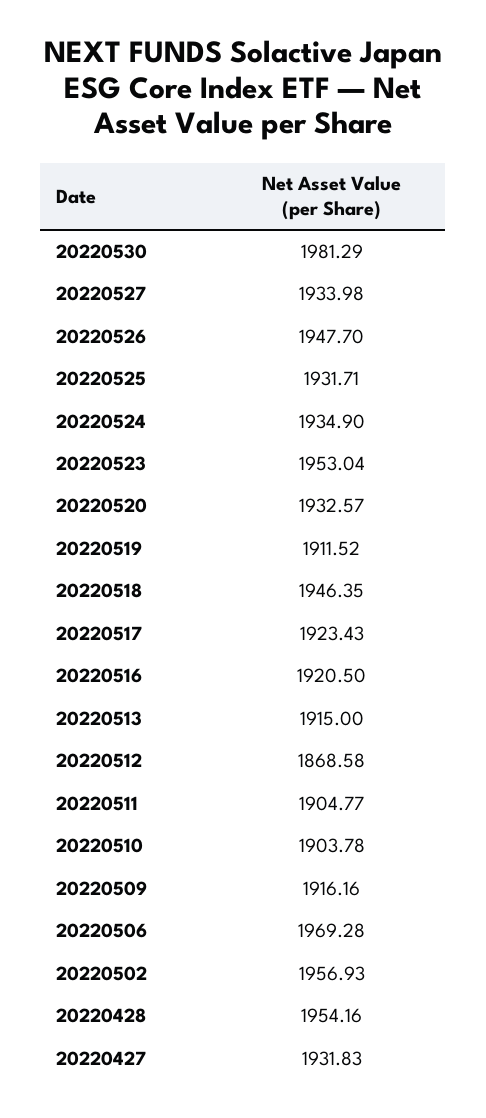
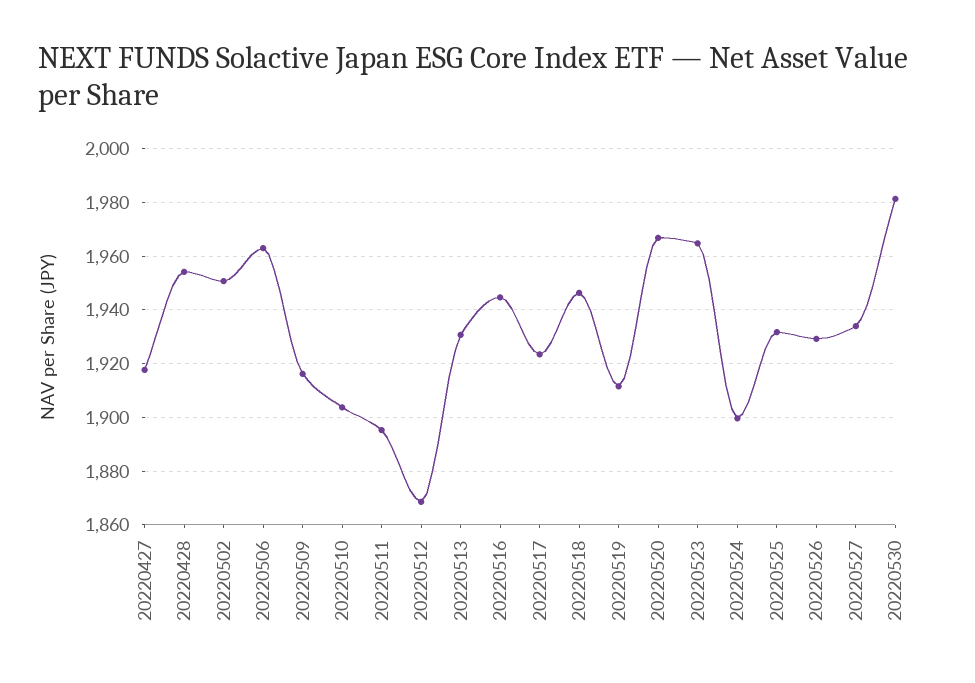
  {
    "20220530": 1981.29,
    "20220527": 1933.98,
-   "20220526": 1947.7,
+   "20220526": 1930,
    "20220525": 1931.71,
-   "20220524": 1934.9,
+   "20220524": 1900,
-   "20220523": 1953.04,
+   "20220523": 1965,
-   "20220520": 1932.57,
+   "20220520": 1967.5,
    "20220519": 1911.52,
    "20220518": 1946.35,
    "20220517": 1923.43,
-   "20220516": 1920.5,
+   "20220516": 1945,
-   "20220513": 1915,
+   "20220513": 1930,
    "20220512": 1868.58,
-   "20220511": 1904.77,
+   "20220511": 1895,
    "20220510": 1903.78,
    "20220509": 1916.16,
-   "20220506": 1969.28,
+   "20220506": 1962.5,
-   "20220502": 1956.93,
+   "20220502": 1950,
    "20220428": 1954.16,
-   "20220427": 1931.83
+   "20220427": 1917.5
  }

